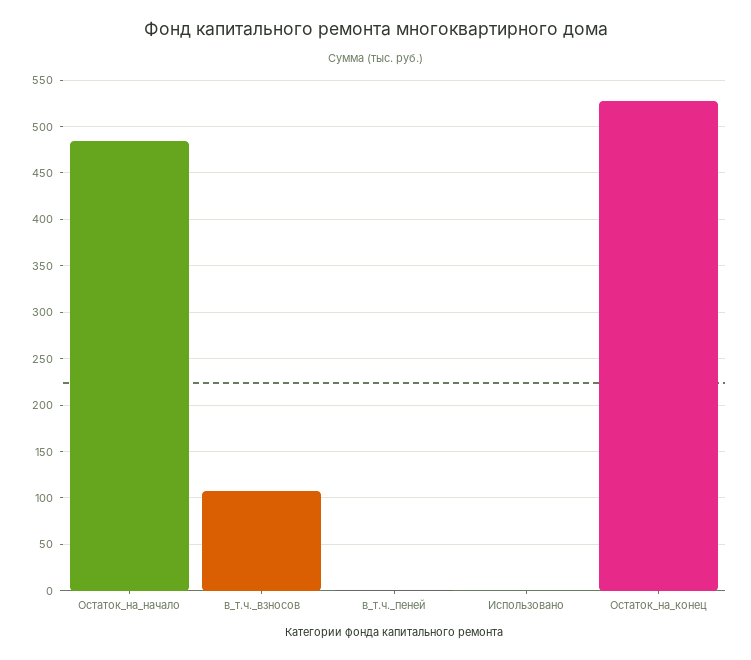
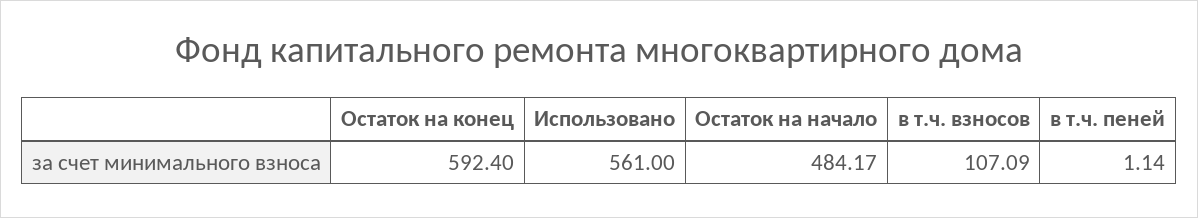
  {
    "Остаток_на_начало": 484.17,
    "в_т.ч._взносов": 107.09,
    "в_т.ч._пеней": 1.14,
-   "Использовано": 0,
+   "Использовано": 561,
-   "Остаток_на_конец": 530
+   "Остаток_на_конец": 592.4
  }

